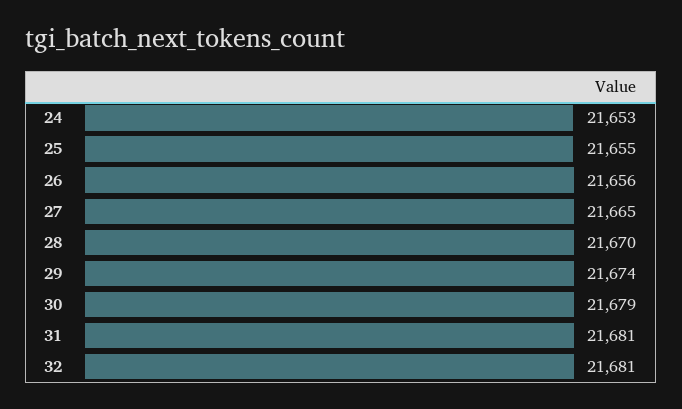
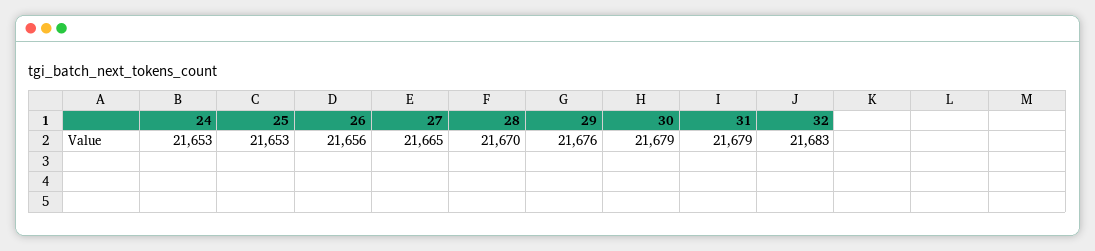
  {
    "24": 21653,
-   "25": 21655,
+   "25": 21653,
    "26": 21656,
    "27": 21665,
    "28": 21670,
-   "29": 21674,
+   "29": 21676,
    "30": 21679,
-   "31": 21681,
+   "31": 21679,
-   "32": 21681
+   "32": 21683
  }

